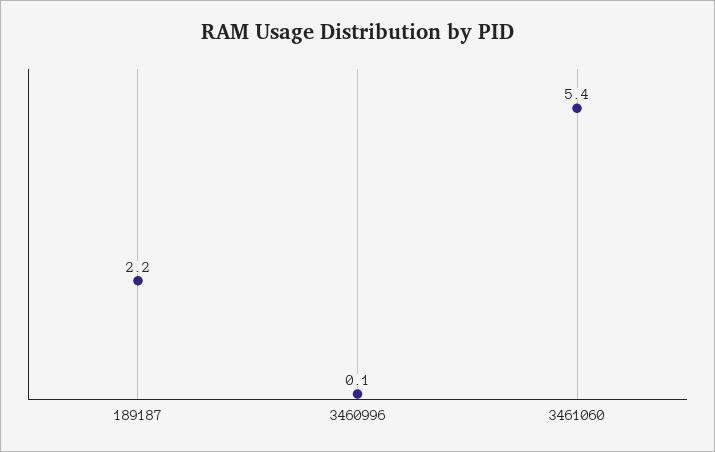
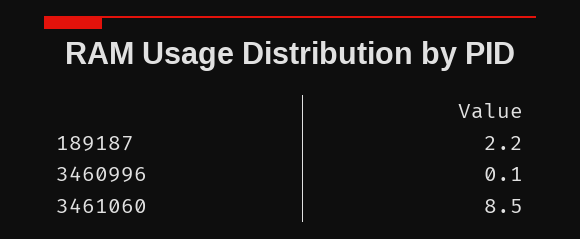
  {
    "189187": 2.2,
    "3460996": 0.1,
-   "3461060": 5.4
+   "3461060": 8.5
  }

